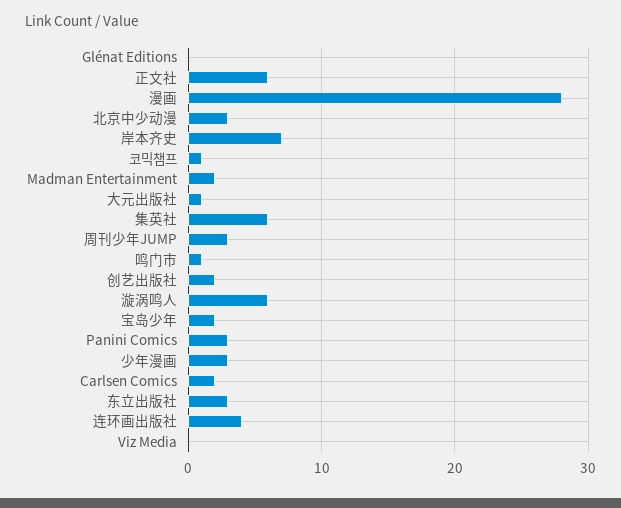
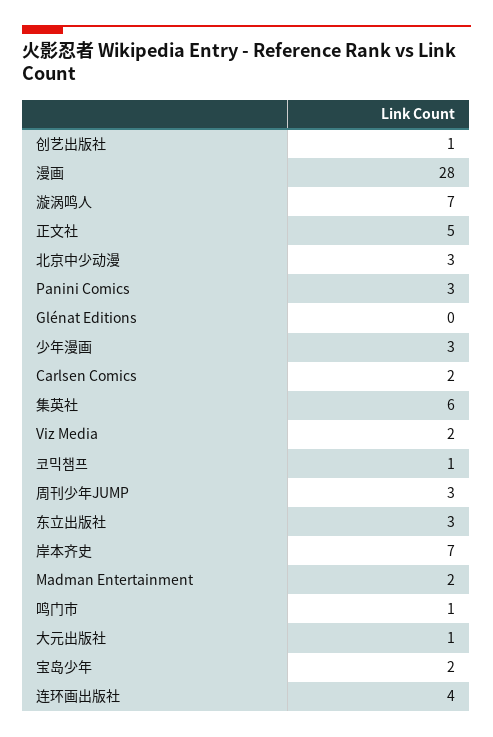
  {
    "Glénat Editions": 0,
-   "正文社": 6,
+   "正文社": 5,
    "漫画": 28,
    "北京中少动漫": 3,
    "岸本齐史": 7,
    "코믹챔프": 1,
    "Madman Entertainment": 2,
    "大元出版社": 1,
    "集英社": 6,
    "周刊少年JUMP": 3,
    "鸣门市": 1,
-   "创艺出版社": 2,
+   "创艺出版社": 1,
-   "漩涡鸣人": 6,
+   "漩涡鸣人": 7,
    "宝岛少年": 2,
    "Panini Comics": 3,
    "少年漫画": 3,
    "Carlsen Comics": 2,
    "东立出版社": 3,
    "连环画出版社": 4,
-   "Viz Media": 0
+   "Viz Media": 2
  }

